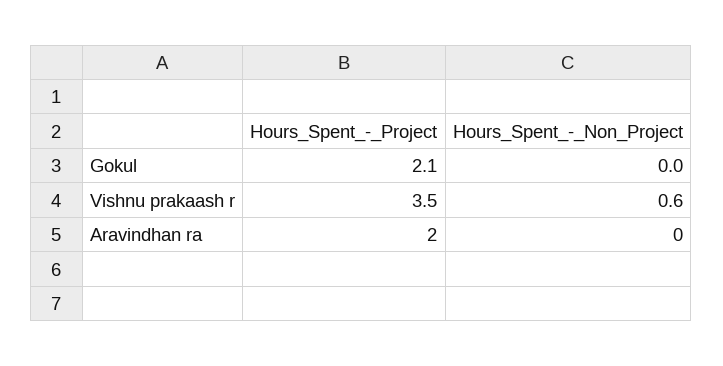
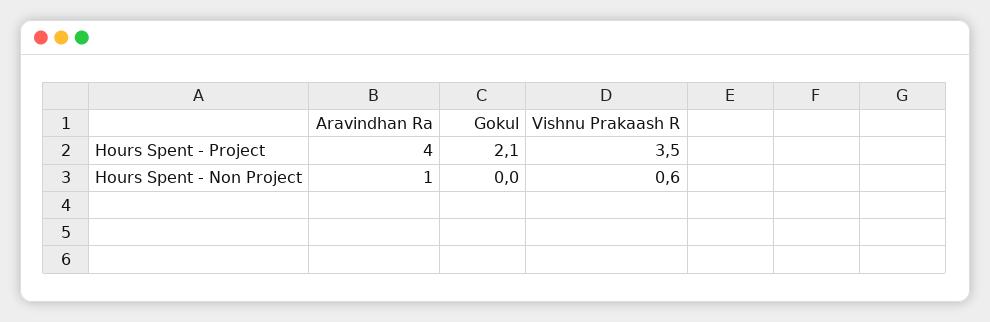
  {
    "Hours_Spent_-_Project": {
      "Gokul": 2.1,
      "Vishnu prakaash r": 3.5,
-     "Aravindhan ra": 2
+     "Aravindhan ra": 4
    },
    "Hours_Spent_-_Non_Project": {
      "Gokul": 0,
      "Vishnu prakaash r": 0.6,
-     "Aravindhan ra": 0
+     "Aravindhan ra": 1
    }
  }

